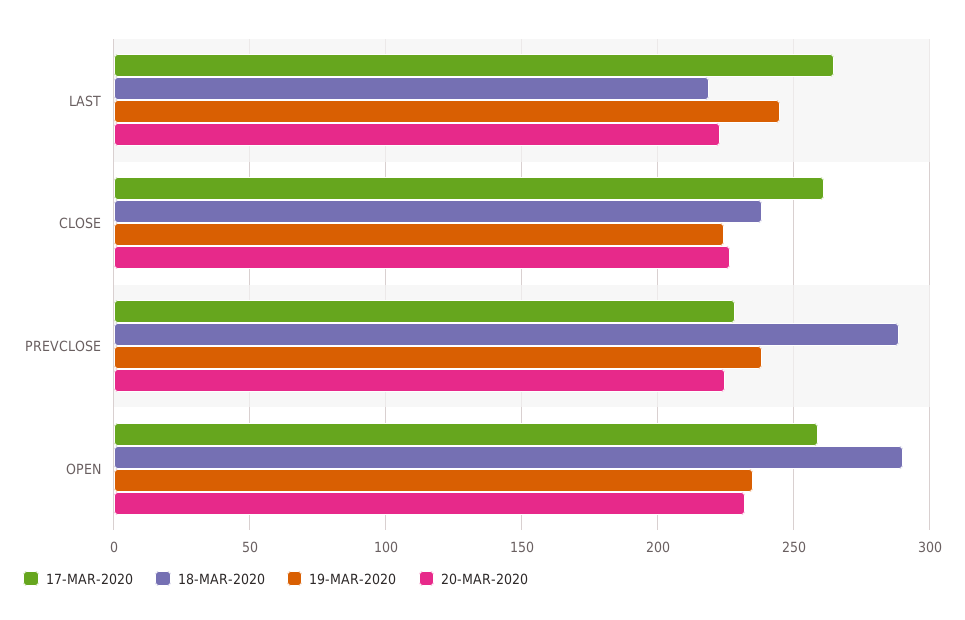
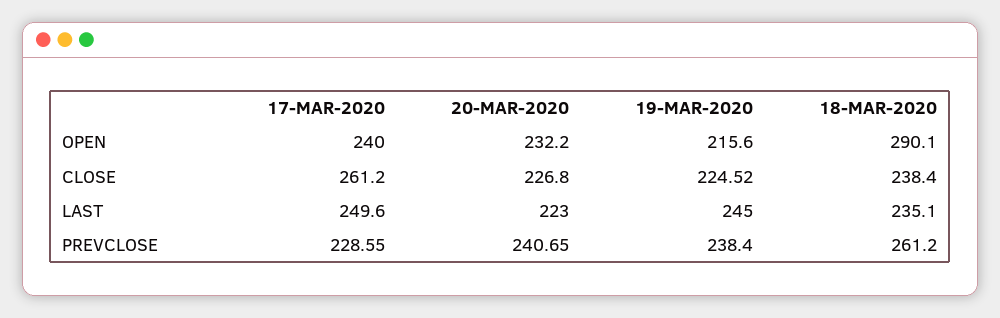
  {
    "17-MAR-2020": {
-     "LAST": 265,
+     "LAST": 249.6,
      "CLOSE": 261.2,
      "PREVCLOSE": 228.55,
-     "OPEN": 260
+     "OPEN": 240
    },
    "18-MAR-2020": {
-     "LAST": 220,
+     "LAST": 235.1,
      "CLOSE": 238.4,
-     "PREVCLOSE": 290,
+     "PREVCLOSE": 261.2,
      "OPEN": 290.1
    },
    "19-MAR-2020": {
      "LAST": 245,
      "CLOSE": 224.52,
      "PREVCLOSE": 238.4,
-     "OPEN": 235
+     "OPEN": 215.6
    },
    "20-MAR-2020": {
      "LAST": 223,
      "CLOSE": 226.8,
-     "PREVCLOSE": 225,
+     "PREVCLOSE": 240.65,
      "OPEN": 232.2
    }
  }

